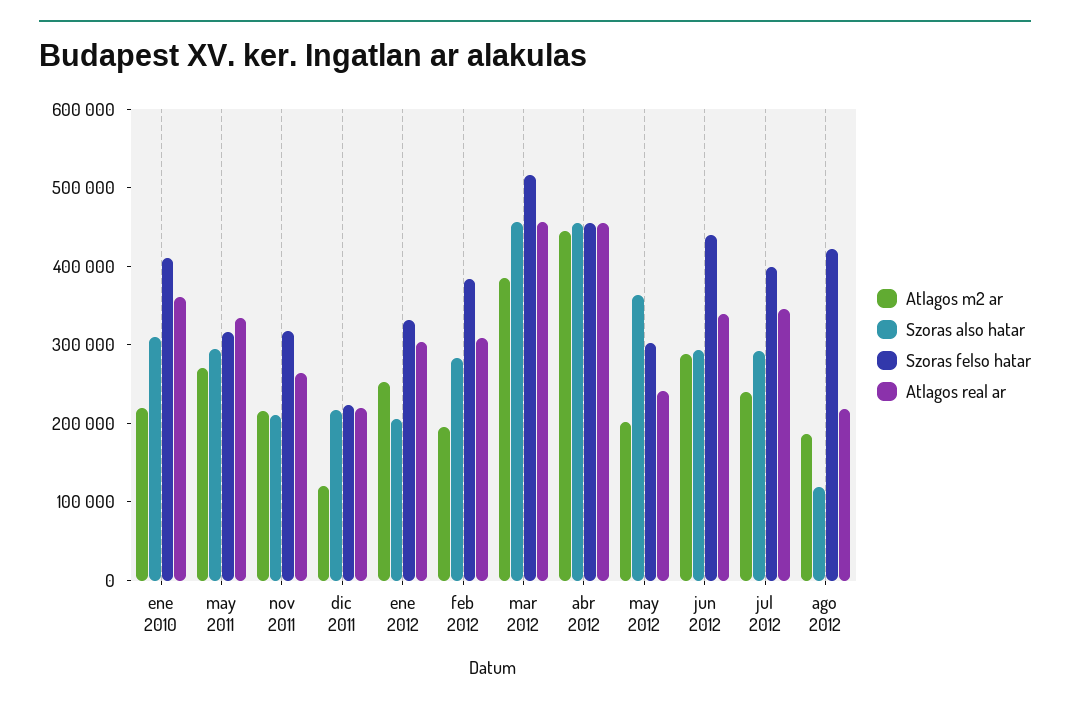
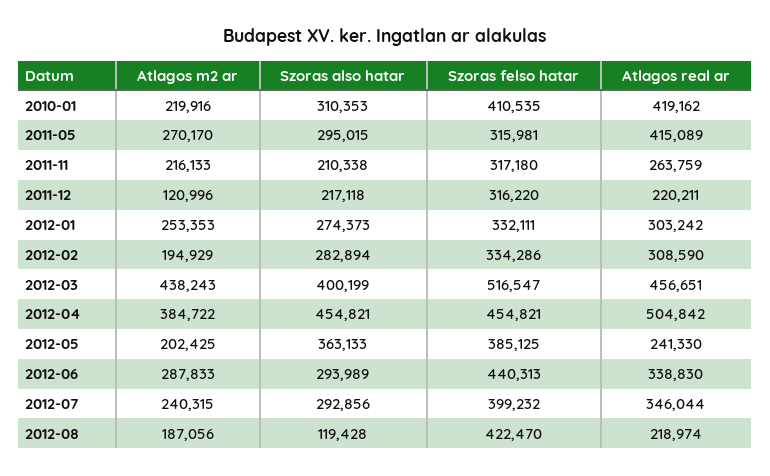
  {
    "Atlagos m2 ar": {
      "ene 2010": 219916,
      "may 2011": 270170,
      "nov 2011": 216133,
      "dic 2011": 120996,
      "ene 2012": 253353,
      "feb 2012": 194929,
-     "mar 2012": 380000,
+     "mar 2012": 438243,
-     "abr 2012": 440000,
+     "abr 2012": 384722,
      "may 2012": 202425,
      "jun 2012": 287833,
      "jul 2012": 240315,
      "ago 2012": 187056
    },
    "Szoras also hatar": {
      "ene 2010": 310353,
      "may 2011": 295015,
      "nov 2011": 210338,
      "dic 2011": 217118,
-     "ene 2012": 200000,
+     "ene 2012": 274373,
      "feb 2012": 282894,
-     "mar 2012": 460000,
+     "mar 2012": 400199,
      "abr 2012": 454821,
      "may 2012": 363133,
      "jun 2012": 293989,
      "jul 2012": 292856,
      "ago 2012": 119428
    },
    "Szoras felso hatar": {
      "ene 2010": 410535,
      "may 2011": 315981,
      "nov 2011": 317180,
-     "dic 2011": 220000,
+     "dic 2011": 316220,
      "ene 2012": 332111,
-     "feb 2012": 380000,
+     "feb 2012": 334286,
      "mar 2012": 516547,
      "abr 2012": 454821,
-     "may 2012": 300000,
+     "may 2012": 385125,
      "jun 2012": 440313,
      "jul 2012": 399232,
      "ago 2012": 422470
    },
    "Atlagos real ar": {
-     "ene 2010": 360000,
+     "ene 2010": 419162,
-     "may 2011": 340000,
+     "may 2011": 415089,
      "nov 2011": 263759,
      "dic 2011": 220211,
      "ene 2012": 303242,
      "feb 2012": 308590,
      "mar 2012": 456651,
-     "abr 2012": 460000,
+     "abr 2012": 504842,
      "may 2012": 241330,
      "jun 2012": 338830,
      "jul 2012": 346044,
      "ago 2012": 218974
    }
  }

